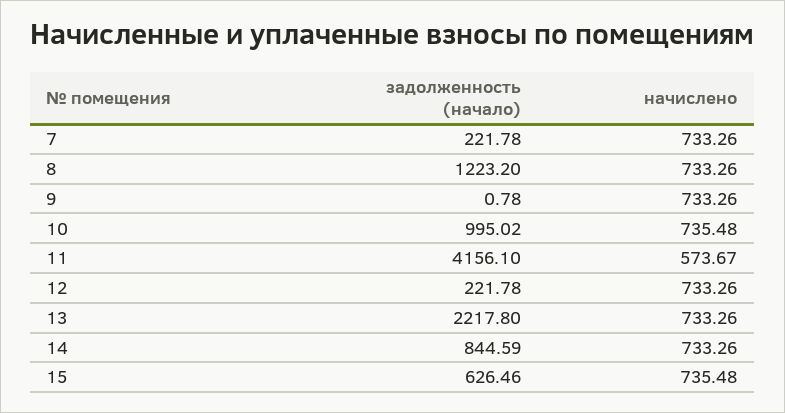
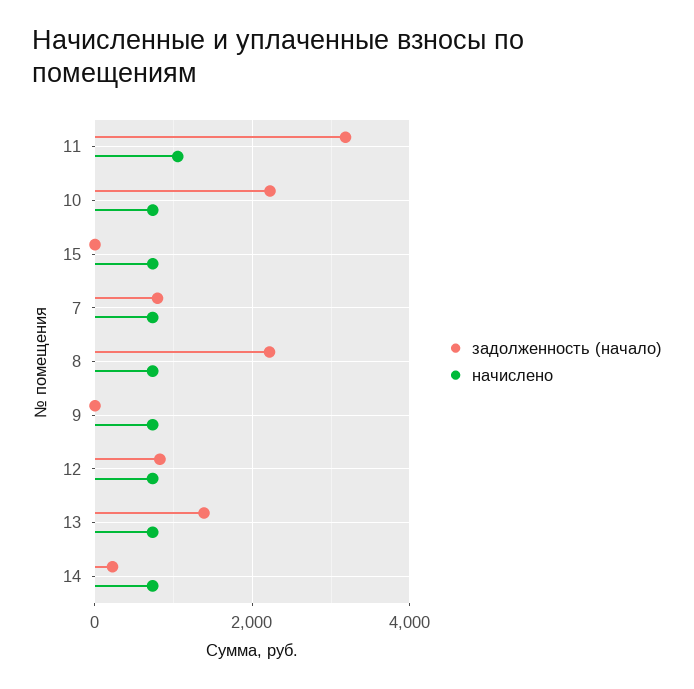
  {
    "задолженность (начало)": {
-     "7": 221.78,
+     "7": 800,
-     "8": 1223.2,
+     "8": 2200,
      "9": 0.78,
-     "10": 995.02,
+     "10": 2200,
-     "11": 4156.1,
+     "11": 3200,
-     "12": 221.78,
+     "12": 800,
-     "13": 2217.8,
+     "13": 1400,
-     "14": 844.59,
+     "14": 200,
-     "15": 626.46
+     "15": 0
    },
    "начислено": {
      "7": 733.26,
      "8": 733.26,
      "9": 733.26,
      "10": 735.48,
-     "11": 573.67,
+     "11": 1000,
      "12": 733.26,
      "13": 733.26,
      "14": 733.26,
      "15": 735.48
    }
  }

